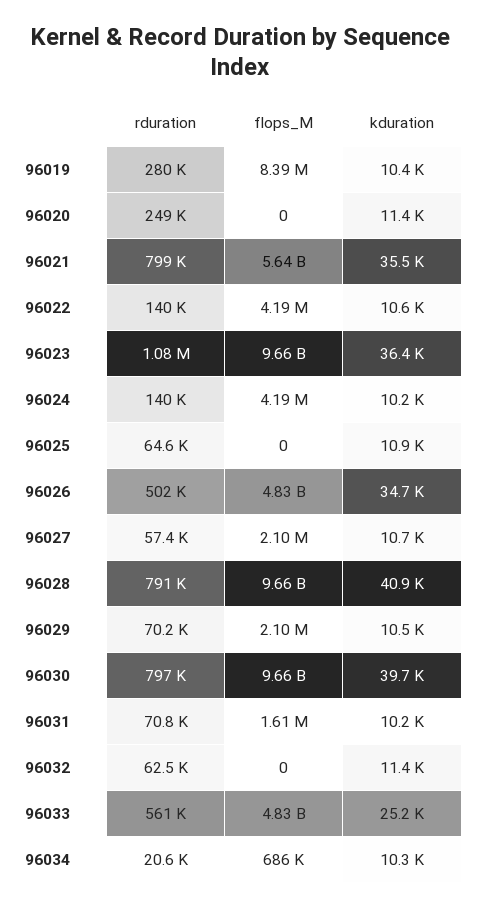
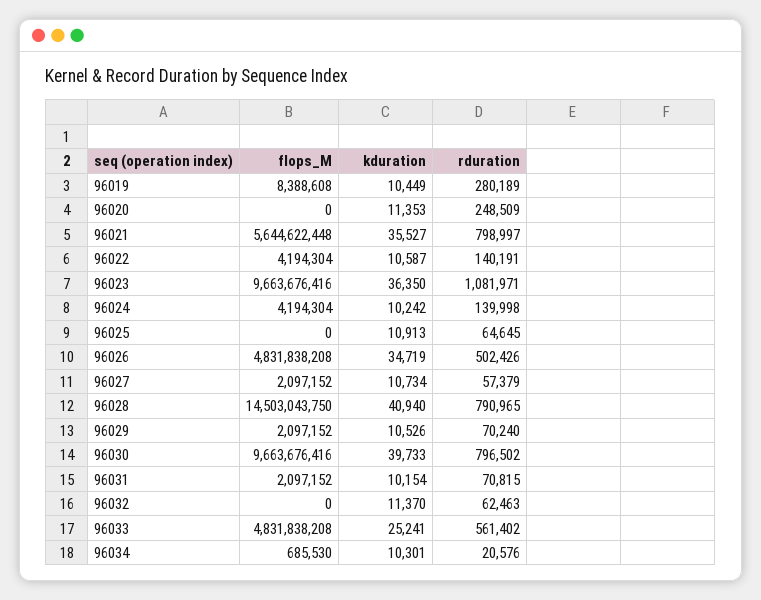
  {
    "rduration": {
      "96019": 280189,
      "96020": 248509,
      "96021": 798997,
      "96022": 140191,
      "96023": 1081971,
      "96024": 139998,
      "96025": 64645,
      "96026": 502426,
      "96027": 57379,
      "96028": 790965,
      "96029": 70240,
      "96030": 796502,
      "96031": 70815,
      "96032": 62463,
      "96033": 561402,
      "96034": 20576
    },
    "flops_M": {
      "96019": 8388608,
      "96020": 0,
      "96021": 5644622448,
      "96022": 4194304,
      "96023": 9663676416,
      "96024": 4194304,
      "96025": 0,
      "96026": 4831838208,
      "96027": 2097152,
-     "96028": 9660000000,
+     "96028": 14503043750,
      "96029": 2097152,
      "96030": 9663676416,
-     "96031": 1610000,
+     "96031": 2097152,
      "96032": 0,
      "96033": 4831838208,
      "96034": 685530
    },
    "kduration": {
      "96019": 10449,
      "96020": 11353,
      "96021": 35527,
      "96022": 10587,
      "96023": 36350,
      "96024": 10242,
      "96025": 10913,
      "96026": 34719,
      "96027": 10734,
      "96028": 40940,
      "96029": 10526,
      "96030": 39733,
      "96031": 10154,
      "96032": 11370,
      "96033": 25241,
      "96034": 10301
    }
  }

